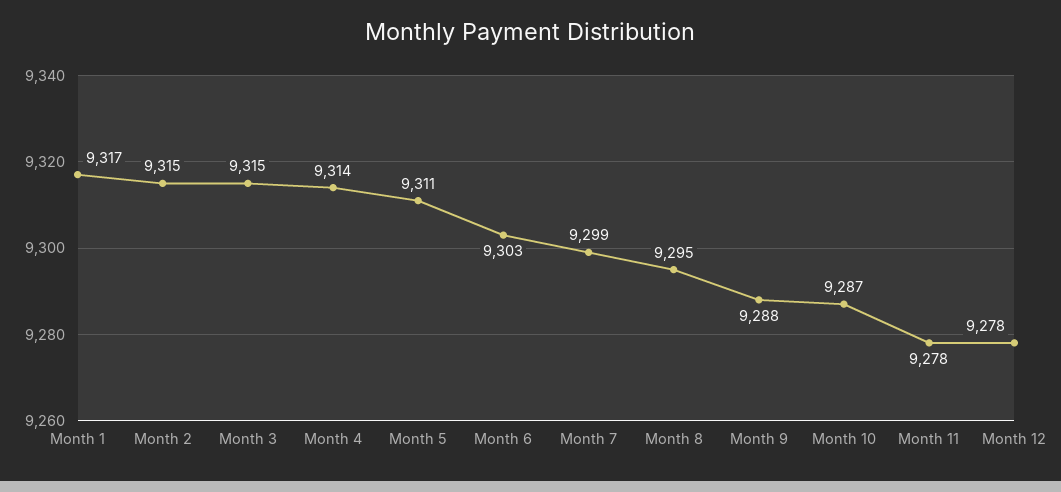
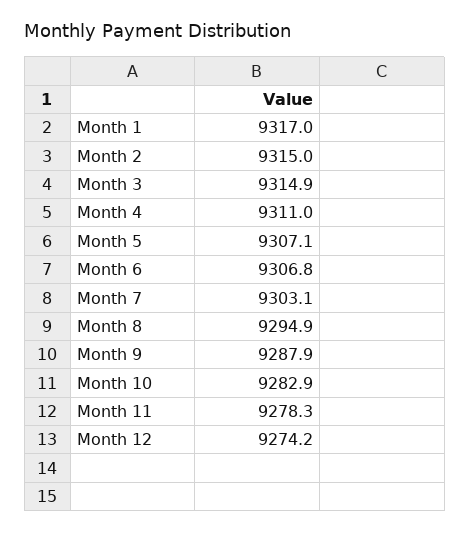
  {
    "Month 1": 9317,
    "Month 2": 9315,
    "Month 3": 9314.9,
-   "Month 4": 9314,
+   "Month 4": 9311,
-   "Month 5": 9311,
+   "Month 5": 9307.1,
-   "Month 6": 9303,
+   "Month 6": 9306.8,
-   "Month 7": 9299,
+   "Month 7": 9303.1,
    "Month 8": 9294.9,
    "Month 9": 9287.9,
-   "Month 10": 9287,
+   "Month 10": 9282.9,
    "Month 11": 9278.3,
-   "Month 12": 9278
+   "Month 12": 9274.2
  }

